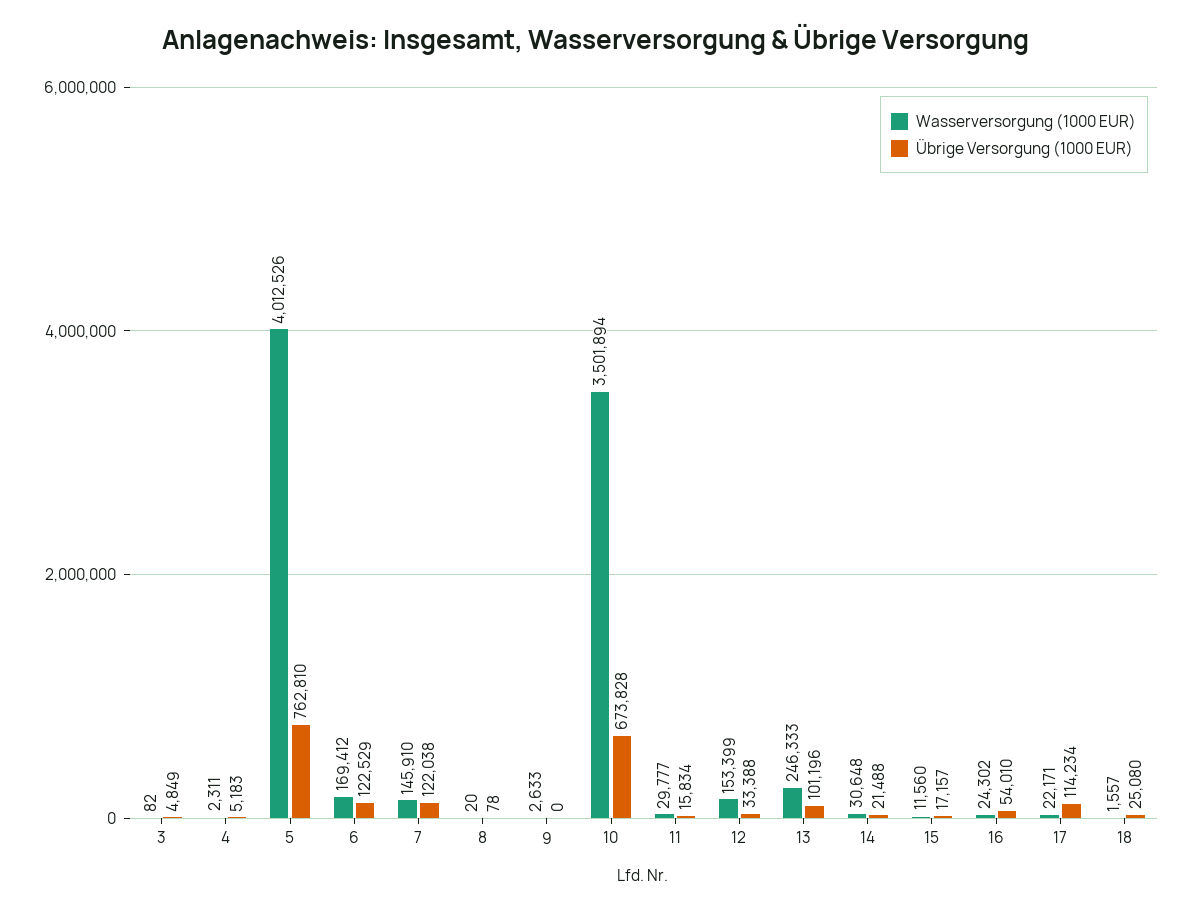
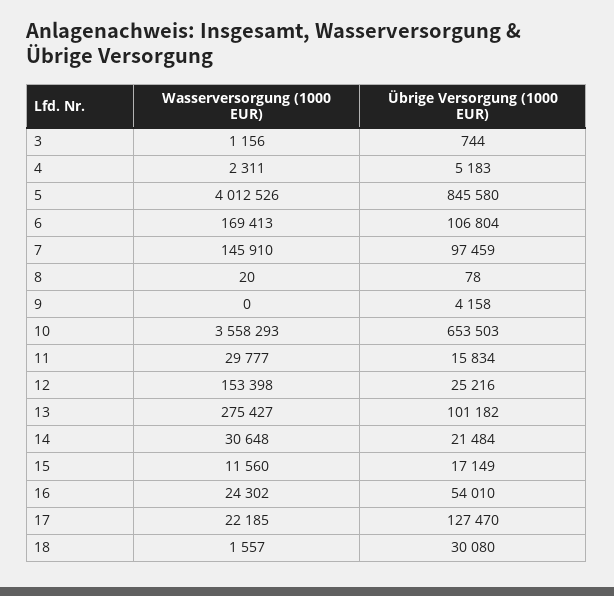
  {
    "Wasserversorgung (1000 EUR)": {
-     "3": 82,
+     "3": 1156,
      "4": 2311,
      "5": 4012526,
-     "6": 169412,
+     "6": 169413,
      "7": 145910,
      "8": 20,
-     "9": 2633,
+     "9": 0,
-     "10": 3501894,
+     "10": 3558293,
      "11": 29777,
-     "12": 153399,
+     "12": 153398,
-     "13": 246333,
+     "13": 275427,
      "14": 30648,
      "15": 11560,
      "16": 24302,
-     "17": 22171,
+     "17": 22185,
      "18": 1557
    },
    "Übrige Versorgung (1000 EUR)": {
-     "3": 4849,
+     "3": 744,
      "4": 5183,
-     "5": 762810,
+     "5": 845580,
-     "6": 122529,
+     "6": 106804,
-     "7": 122038,
+     "7": 97459,
      "8": 78,
-     "9": 0,
+     "9": 4158,
-     "10": 673828,
+     "10": 653503,
      "11": 15834,
-     "12": 33388,
+     "12": 25216,
-     "13": 101196,
+     "13": 101182,
-     "14": 21488,
+     "14": 21484,
-     "15": 17157,
+     "15": 17149,
      "16": 54010,
-     "17": 114234,
+     "17": 127470,
-     "18": 25080
+     "18": 30080
    }
  }

